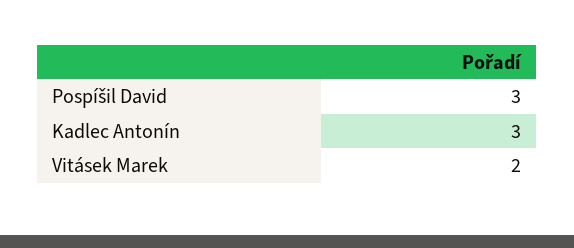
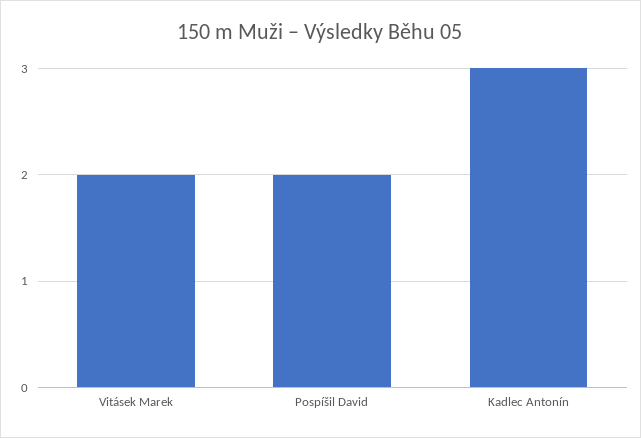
  {
-   "Pospíšil David": 3,
+   "Pospíšil David": 2,
    "Kadlec Antonín": 3,
    "Vitásek Marek": 2
  }

